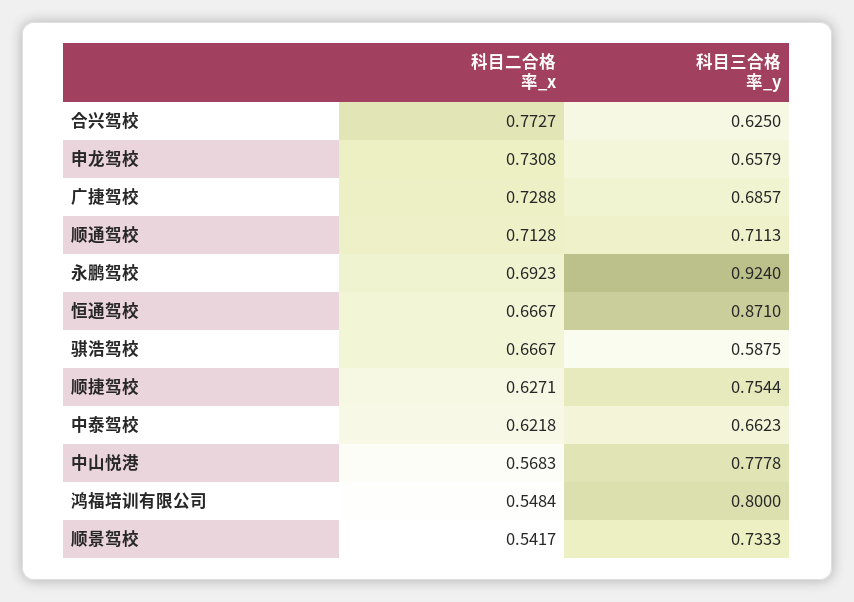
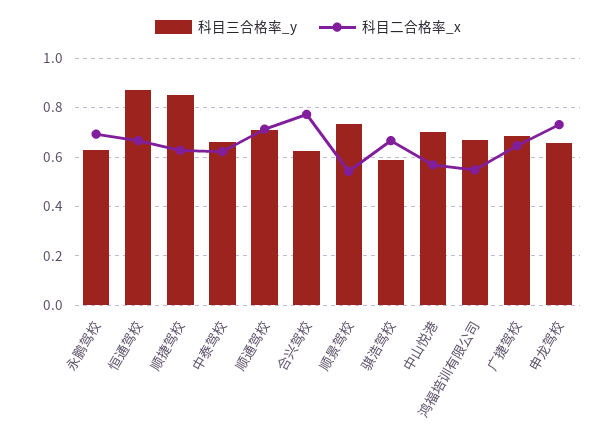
  {
    "科目二合格率_x": {
      "合兴驾校": 0.7727,
      "申龙驾校": 0.7308,
-     "广捷驾校": 0.7288,
+     "广捷驾校": 0.65,
      "顺通驾校": 0.7128,
      "永鹏驾校": 0.6923,
      "恒通驾校": 0.6667,
      "骐浩驾校": 0.6667,
      "顺捷驾校": 0.6271,
      "中泰驾校": 0.6218,
      "中山悦港": 0.5683,
      "鸿福培训有限公司": 0.5484,
      "顺景驾校": 0.5417
    },
    "科目三合格率_y": {
      "合兴驾校": 0.625,
      "申龙驾校": 0.6579,
      "广捷驾校": 0.6857,
      "顺通驾校": 0.7113,
-     "永鹏驾校": 0.924,
+     "永鹏驾校": 0.625,
      "恒通驾校": 0.871,
      "骐浩驾校": 0.5875,
-     "顺捷驾校": 0.7544,
+     "顺捷驾校": 0.85,
      "中泰驾校": 0.6623,
-     "中山悦港": 0.7778,
+     "中山悦港": 0.7,
-     "鸿福培训有限公司": 0.8,
+     "鸿福培训有限公司": 0.675,
      "顺景驾校": 0.7333
    }
  }

